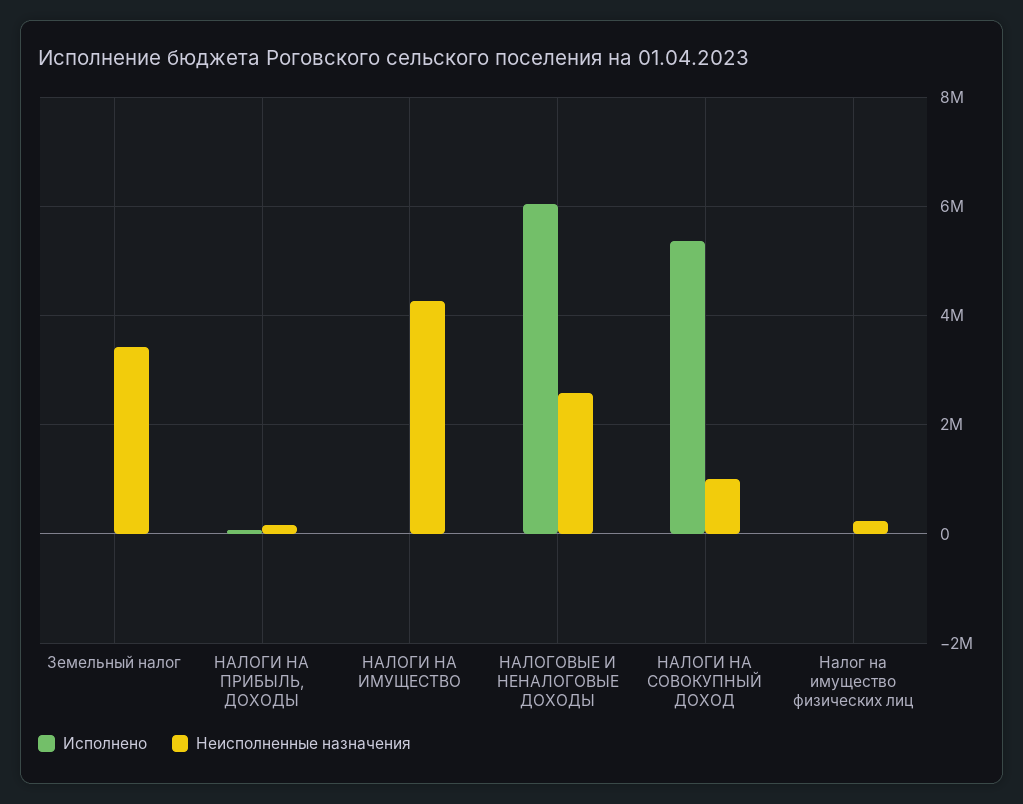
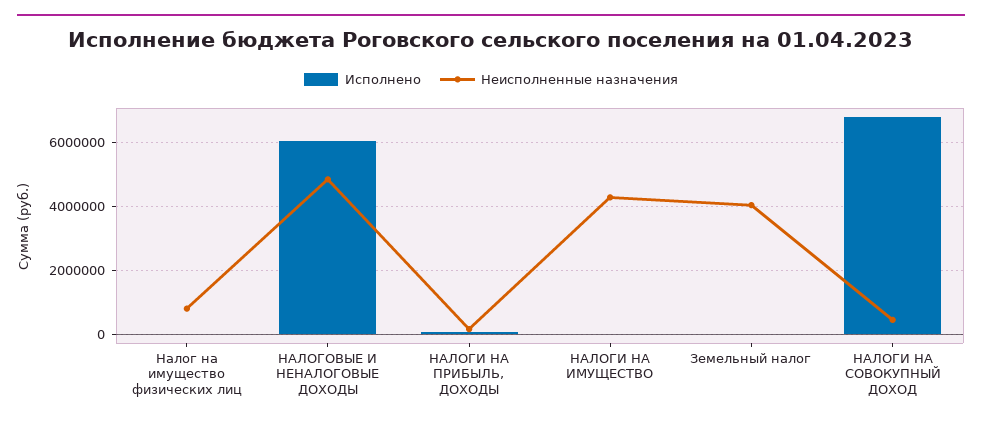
  {
    "Исполнено": {
      "Земельный налог": 0,
      "НАЛОГИ НА ПРИБЫЛЬ, ДОХОДЫ": 0,
      "НАЛОГИ НА ИМУЩЕСТВО": 0,
      "НАЛОГОВЫЕ И НЕНАЛОГОВЫЕ ДОХОДЫ": 6000000,
-     "НАЛОГИ НА СОВОКУПНЫЙ ДОХОД": 5400000,
+     "НАЛОГИ НА СОВОКУПНЫЙ ДОХОД": 6800000,
      "Налог на имущество физических лиц": 0
    },
    "Неисполненные назначения": {
-     "Земельный налог": 3400000,
+     "Земельный налог": 4000000,
      "НАЛОГИ НА ПРИБЫЛЬ, ДОХОДЫ": 200000,
      "НАЛОГИ НА ИМУЩЕСТВО": 4200000,
-     "НАЛОГОВЫЕ И НЕНАЛОГОВЫЕ ДОХОДЫ": 2600000,
+     "НАЛОГОВЫЕ И НЕНАЛОГОВЫЕ ДОХОДЫ": 4800000,
-     "НАЛОГИ НА СОВОКУПНЫЙ ДОХОД": 1000000,
+     "НАЛОГИ НА СОВОКУПНЫЙ ДОХОД": 400000,
-     "Налог на имущество физических лиц": 200000
+     "Налог на имущество физических лиц": 800000
    }
  }

